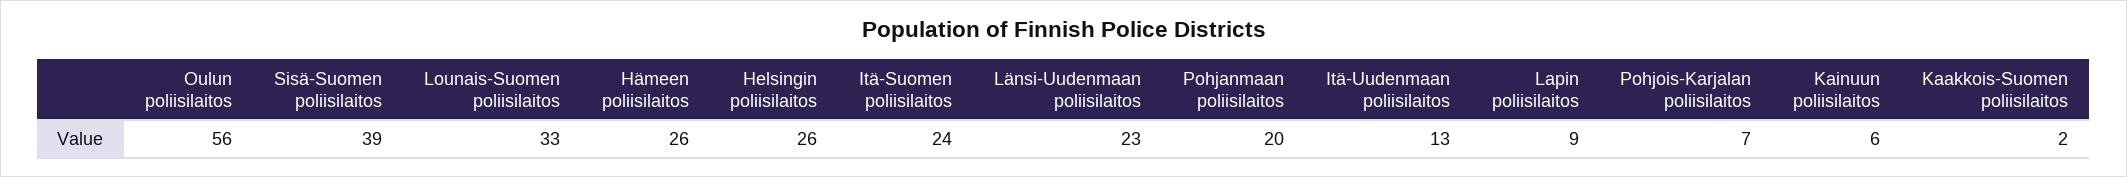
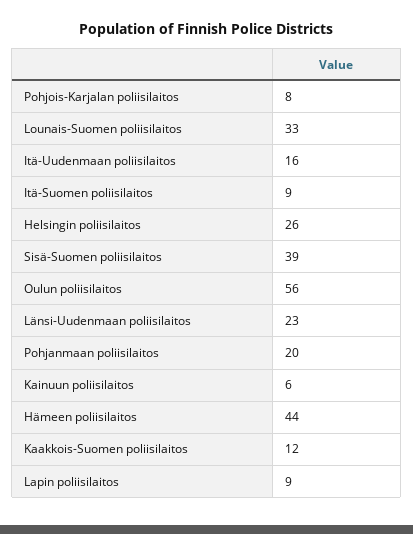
  {
    "Oulun poliisilaitos": 56,
    "Sisä-Suomen poliisilaitos": 39,
    "Lounais-Suomen poliisilaitos": 33,
-   "Hämeen poliisilaitos": 26,
+   "Hämeen poliisilaitos": 44,
    "Helsingin poliisilaitos": 26,
-   "Itä-Suomen poliisilaitos": 24,
+   "Itä-Suomen poliisilaitos": 9,
    "Länsi-Uudenmaan poliisilaitos": 23,
    "Pohjanmaan poliisilaitos": 20,
-   "Itä-Uudenmaan poliisilaitos": 13,
+   "Itä-Uudenmaan poliisilaitos": 16,
    "Lapin poliisilaitos": 9,
-   "Pohjois-Karjalan poliisilaitos": 7,
+   "Pohjois-Karjalan poliisilaitos": 8,
    "Kainuun poliisilaitos": 6,
-   "Kaakkois-Suomen poliisilaitos": 2
+   "Kaakkois-Suomen poliisilaitos": 12
  }

